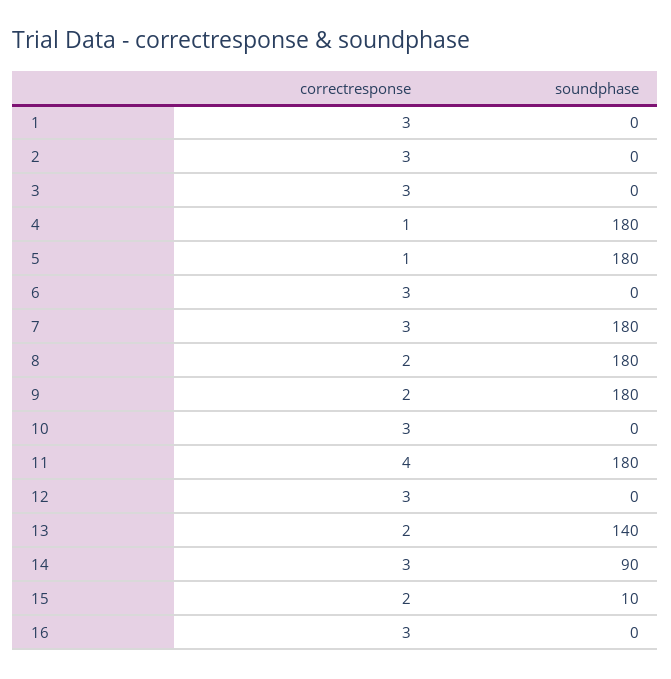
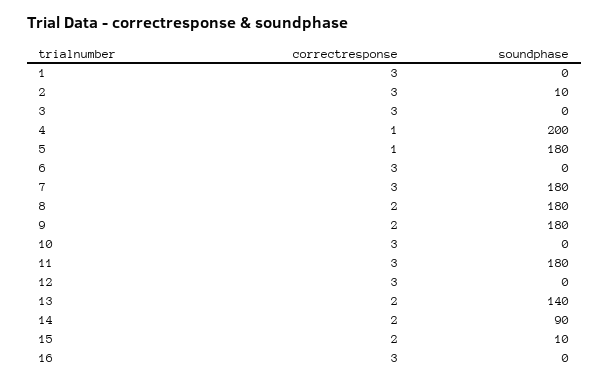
  {
    "correctresponse": {
      "1": 3,
      "2": 3,
      "3": 3,
      "4": 1,
      "5": 1,
      "6": 3,
      "7": 3,
      "8": 2,
      "9": 2,
      "10": 3,
-     "11": 4,
+     "11": 3,
      "12": 3,
      "13": 2,
-     "14": 3,
+     "14": 2,
      "15": 2,
      "16": 3
    },
    "soundphase": {
      "1": 0,
-     "2": 0,
+     "2": 10,
      "3": 0,
-     "4": 180,
+     "4": 200,
      "5": 180,
      "6": 0,
      "7": 180,
      "8": 180,
      "9": 180,
      "10": 0,
      "11": 180,
      "12": 0,
      "13": 140,
      "14": 90,
      "15": 10,
      "16": 0
    }
  }

